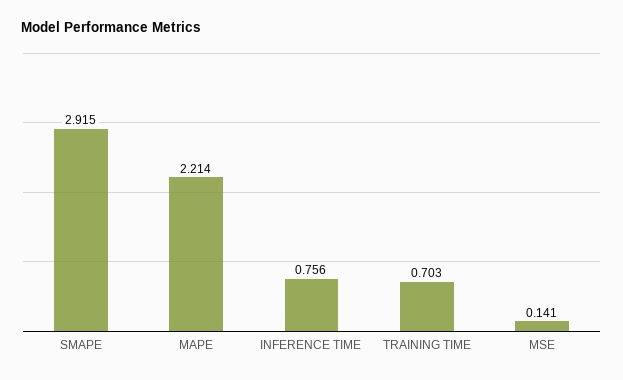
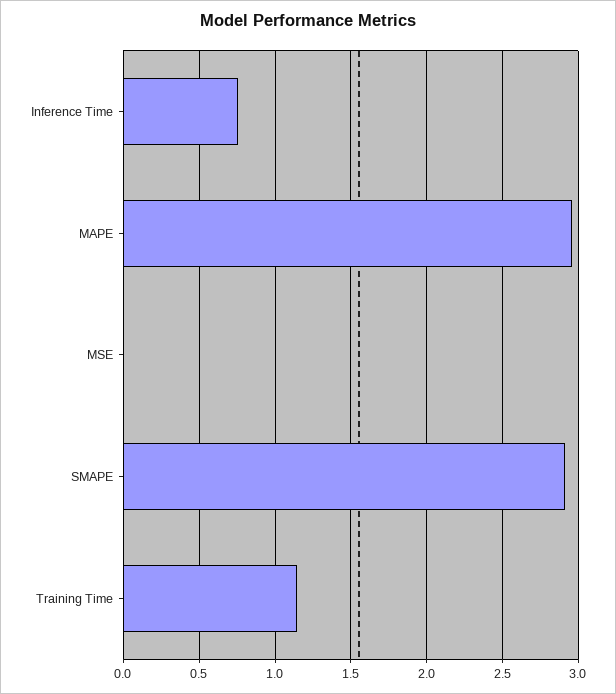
  {
    "SMAPE": 2.915,
-   "MAPE": 2.214,
+   "MAPE": 2.95,
    "INFERENCE TIME": 0.756,
-   "TRAINING TIME": 0.703,
+   "TRAINING TIME": 1.15,
-   "MSE": 0.141
+   "MSE": 0
  }

